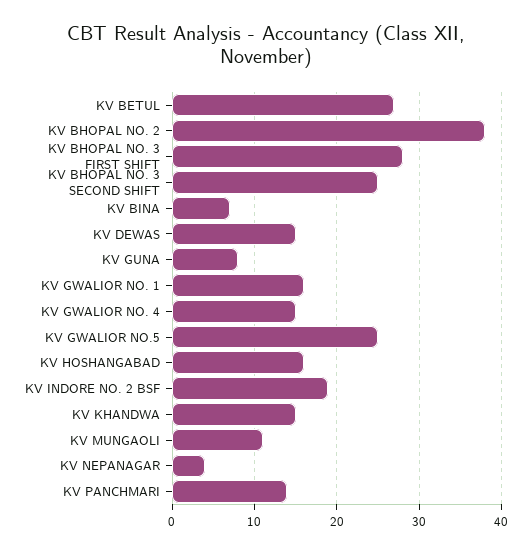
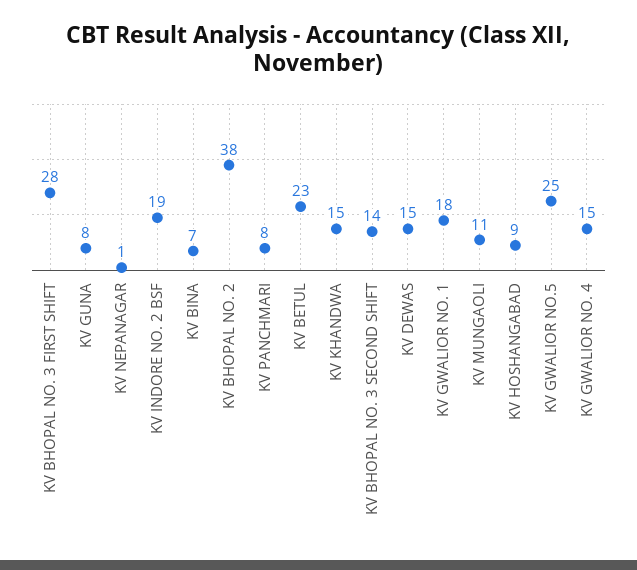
  {
-   "KV BETUL": 27,
+   "KV BETUL": 23,
    "KV BHOPAL NO. 2": 38,
    "KV BHOPAL NO. 3 FIRST SHIFT": 28,
-   "KV BHOPAL NO. 3 SECOND SHIFT": 25,
+   "KV BHOPAL NO. 3 SECOND SHIFT": 14,
    "KV BINA": 7,
    "KV DEWAS": 15,
    "KV GUNA": 8,
-   "KV GWALIOR NO. 1": 16,
+   "KV GWALIOR NO. 1": 18,
    "KV GWALIOR NO. 4": 15,
    "KV GWALIOR NO.5": 25,
-   "KV HOSHANGABAD": 16,
+   "KV HOSHANGABAD": 9,
    "KV INDORE NO. 2 BSF": 19,
    "KV KHANDWA": 15,
    "KV MUNGAOLI": 11,
-   "KV NEPANAGAR": 4,
+   "KV NEPANAGAR": 1,
-   "KV PANCHMARI": 14
+   "KV PANCHMARI": 8
  }

